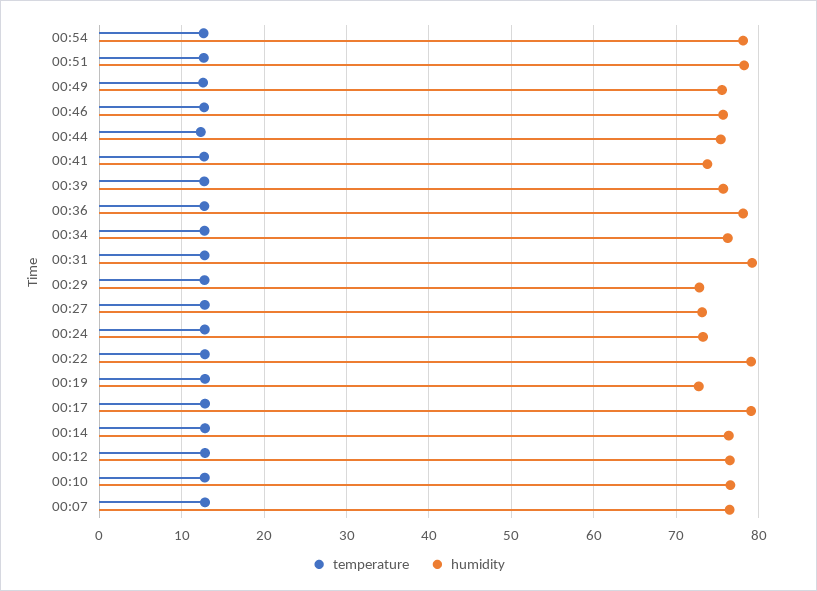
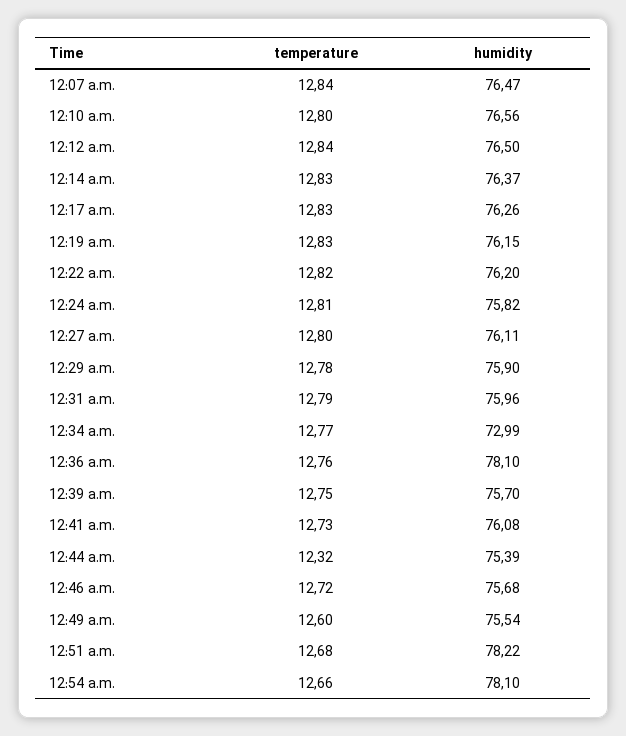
  {
    "temperature": {
      "00:54": 12.66,
      "00:51": 12.68,
      "00:49": 12.6,
      "00:46": 12.72,
      "00:44": 12.32,
      "00:41": 12.73,
      "00:39": 12.75,
      "00:36": 12.76,
      "00:34": 12.77,
      "00:31": 12.79,
      "00:29": 12.78,
      "00:27": 12.8,
      "00:24": 12.81,
      "00:22": 12.82,
      "00:19": 12.83,
      "00:17": 12.83,
      "00:14": 12.83,
      "00:12": 12.84,
      "00:10": 12.8,
      "00:07": 12.84
    },
    "humidity": {
      "00:54": 78.1,
      "00:51": 78.22,
      "00:49": 75.54,
      "00:46": 75.68,
      "00:44": 75.39,
-     "00:41": 74,
+     "00:41": 76.08,
      "00:39": 75.7,
      "00:36": 78.1,
-     "00:34": 76,
+     "00:34": 72.99,
-     "00:31": 79,
+     "00:31": 75.96,
-     "00:29": 73,
+     "00:29": 75.9,
-     "00:27": 73,
+     "00:27": 76.11,
-     "00:24": 73,
+     "00:24": 75.82,
-     "00:22": 79,
+     "00:22": 76.2,
-     "00:19": 73,
+     "00:19": 76.15,
-     "00:17": 79,
+     "00:17": 76.26,
      "00:14": 76.37,
      "00:12": 76.5,
      "00:10": 76.56,
      "00:07": 76.47
    }
  }

